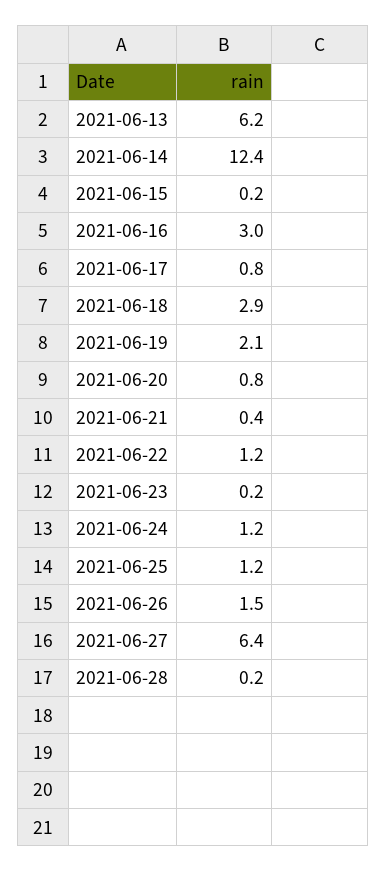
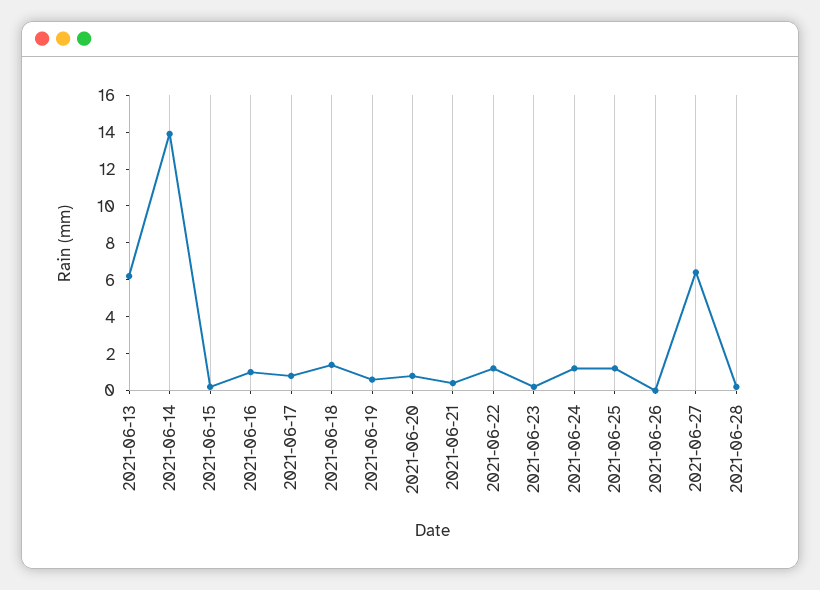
  {
    "2021-06-13": 6.2,
-   "2021-06-14": 12.4,
+   "2021-06-14": 14,
    "2021-06-15": 0.2,
-   "2021-06-16": 3,
+   "2021-06-16": 1,
    "2021-06-17": 0.8,
-   "2021-06-18": 2.9,
+   "2021-06-18": 1.5,
-   "2021-06-19": 2.1,
+   "2021-06-19": 0.5,
    "2021-06-20": 0.8,
    "2021-06-21": 0.4,
    "2021-06-22": 1.2,
    "2021-06-23": 0.2,
    "2021-06-24": 1.2,
    "2021-06-25": 1.2,
-   "2021-06-26": 1.5,
+   "2021-06-26": 0,
    "2021-06-27": 6.4,
    "2021-06-28": 0.2
  }

